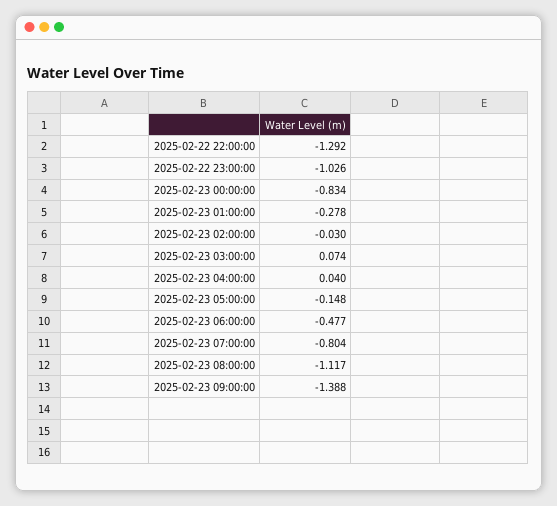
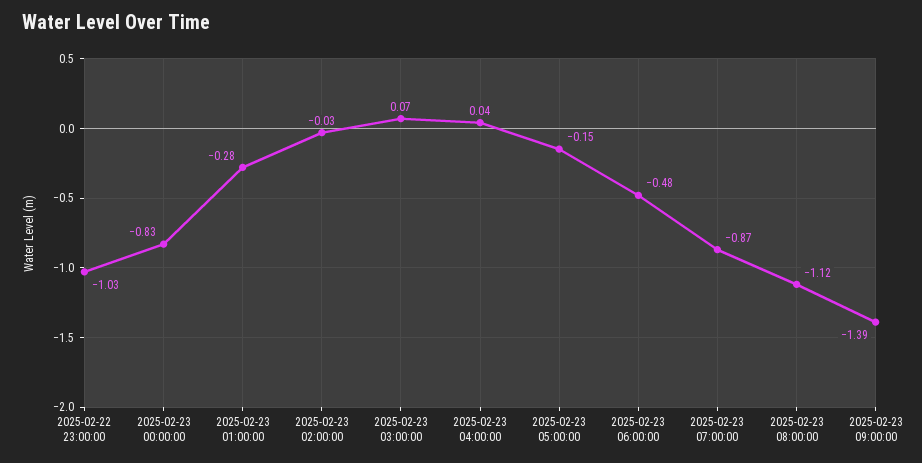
  {
-   "2025-02-22 22:00:00": -1.292,
    "2025-02-22 23:00:00": -1.026,
    "2025-02-23 00:00:00": -0.834,
    "2025-02-23 01:00:00": -0.278,
    "2025-02-23 02:00:00": -0.03,
    "2025-02-23 03:00:00": 0.074,
    "2025-02-23 04:00:00": 0.04,
    "2025-02-23 05:00:00": -0.148,
    "2025-02-23 06:00:00": -0.477,
-   "2025-02-23 07:00:00": -0.804,
+   "2025-02-23 07:00:00": -0.87,
    "2025-02-23 08:00:00": -1.117,
    "2025-02-23 09:00:00": -1.388
  }

